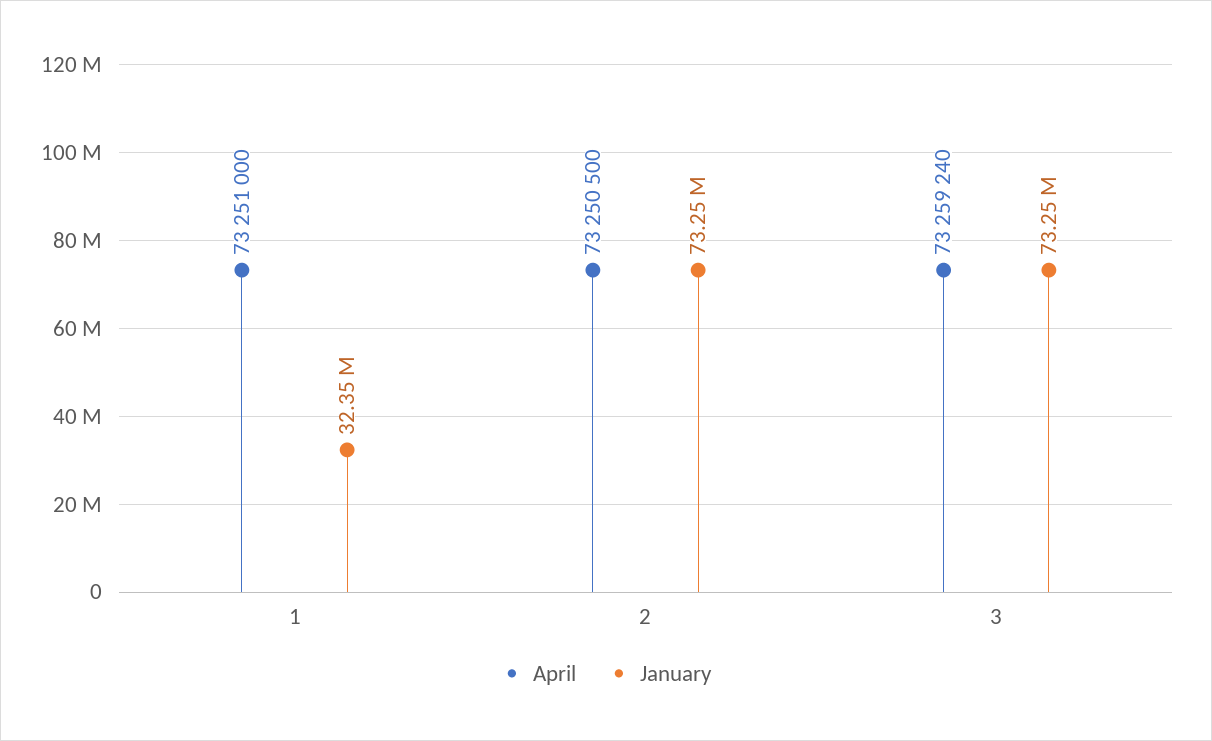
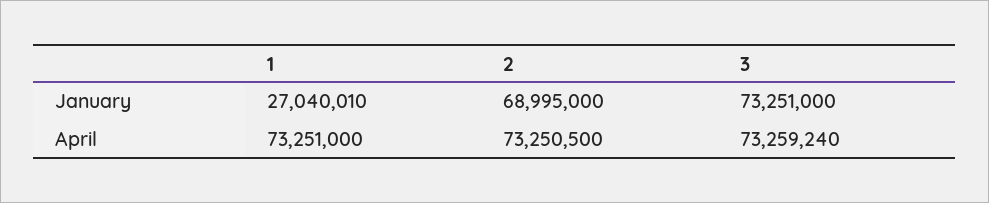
  {
    "April": {
      "1": 73251000,
      "2": 73250500,
      "3": 73259240
    },
    "January": {
-     "1": 32350000,
+     "1": 27040010,
-     "2": 73250000,
+     "2": 68995000,
      "3": 73251000
    }
  }

